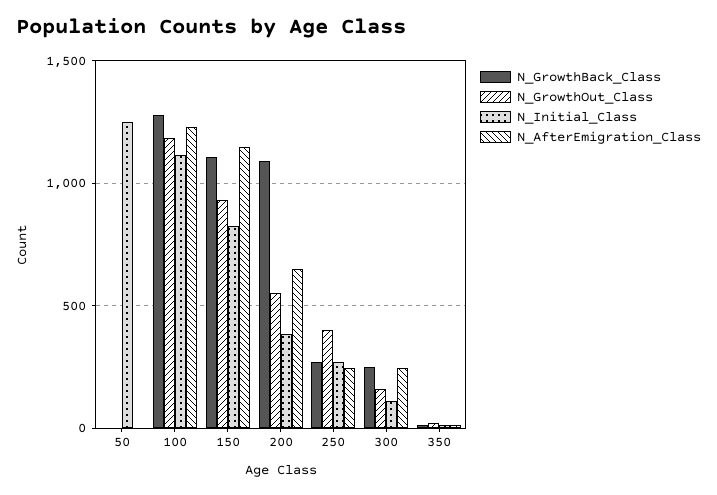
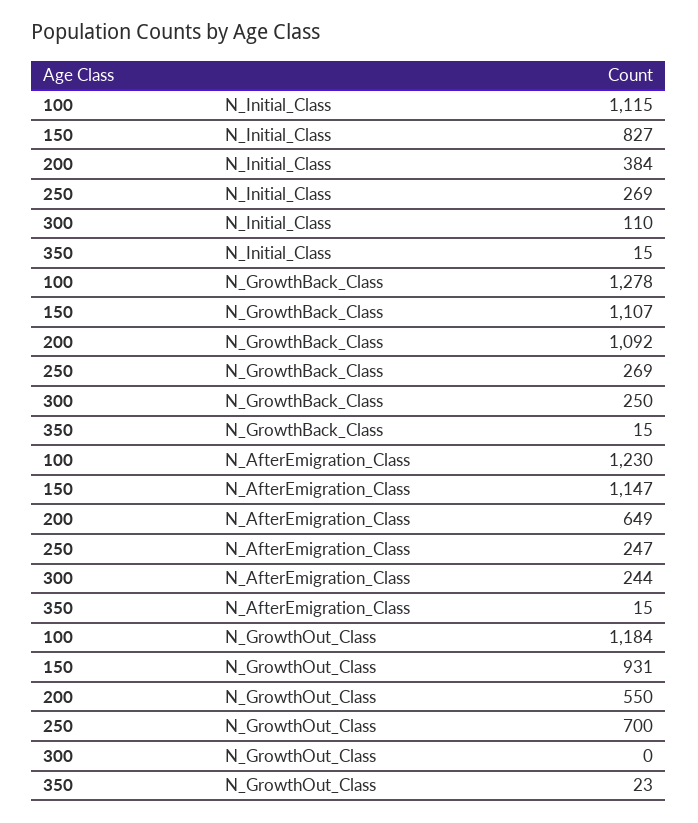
  {
    "N_GrowthBack_Class": {
-     "50": 0,
      "100": 1278,
      "150": 1107,
      "200": 1092,
      "250": 269,
      "300": 250,
      "350": 15
    },
    "N_GrowthOut_Class": {
-     "50": 0,
      "100": 1184,
      "150": 931,
      "200": 550,
-     "250": 400,
+     "250": 700,
-     "300": 150,
+     "300": 0,
      "350": 23
    },
    "N_Initial_Class": {
-     "50": 1250,
      "100": 1115,
      "150": 827,
      "200": 384,
      "250": 269,
      "300": 110,
      "350": 15
    },
    "N_AfterEmigration_Class": {
-     "50": 0,
      "100": 1230,
      "150": 1147,
      "200": 649,
      "250": 247,
      "300": 244,
      "350": 15
    }
  }

